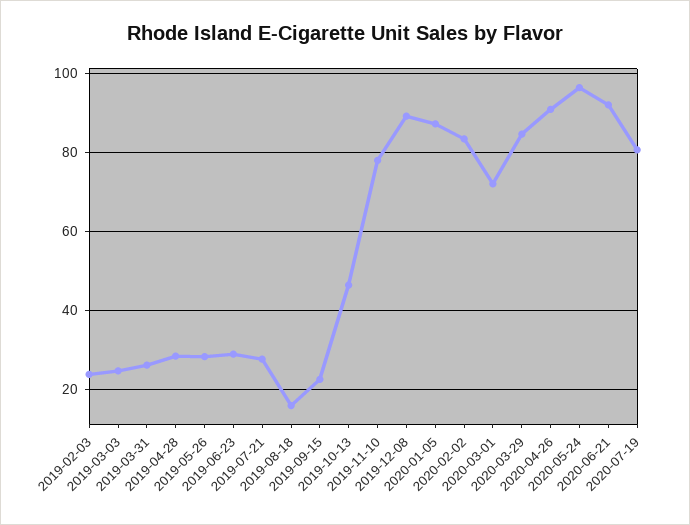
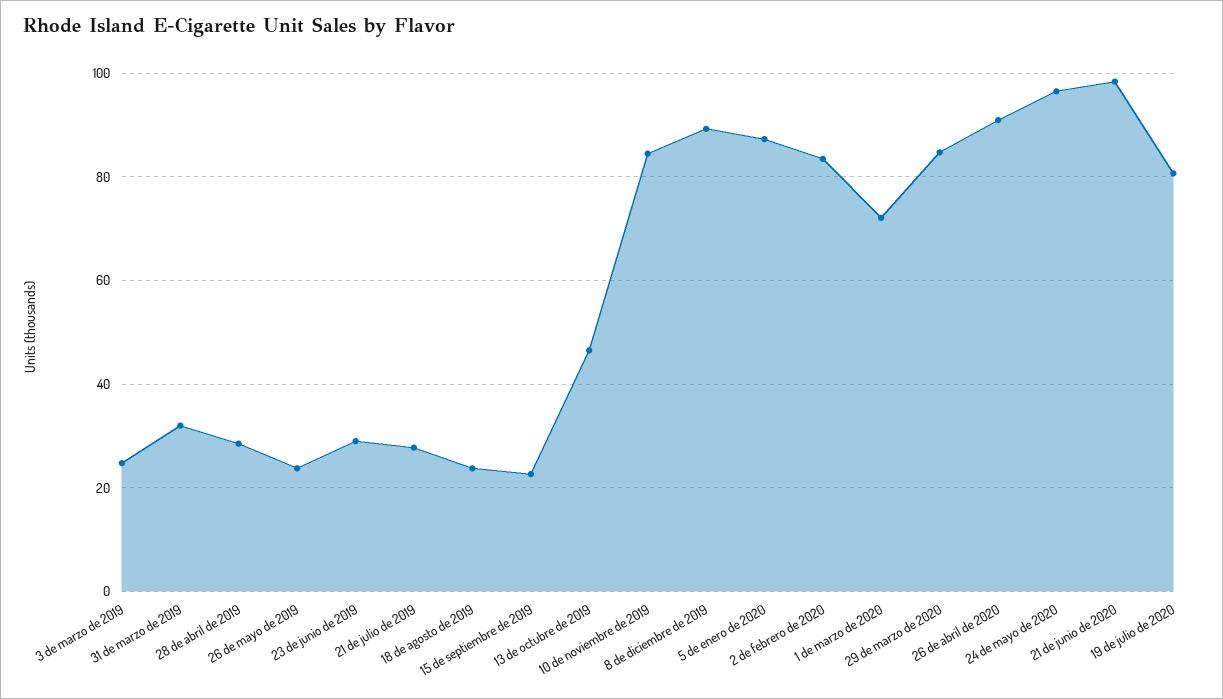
  {
-   "2019-02-03": 24,
    "2019-03-03": 24,
-   "2019-03-31": 26,
+   "2019-03-31": 32,
    "2019-04-28": 28,
-   "2019-05-26": 28,
+   "2019-05-26": 24,
    "2019-06-23": 30,
    "2019-07-21": 28,
-   "2019-08-18": 16,
+   "2019-08-18": 24,
    "2019-09-15": 22,
    "2019-10-13": 46,
-   "2019-11-10": 78,
+   "2019-11-10": 84,
    "2019-12-08": 90,
    "2020-01-05": 88,
    "2020-02-02": 84,
    "2020-03-01": 72,
    "2020-03-29": 84,
    "2020-04-26": 90,
    "2020-05-24": 96,
-   "2020-06-21": 92,
+   "2020-06-21": 98,
    "2020-07-19": 80
  }

